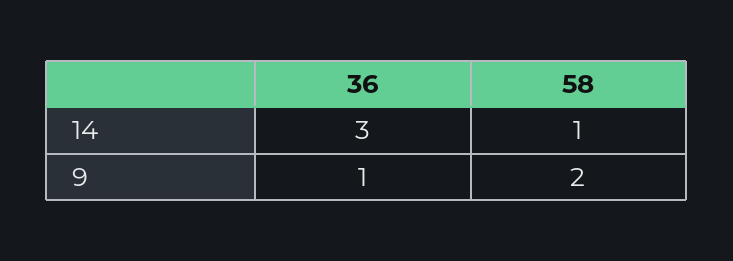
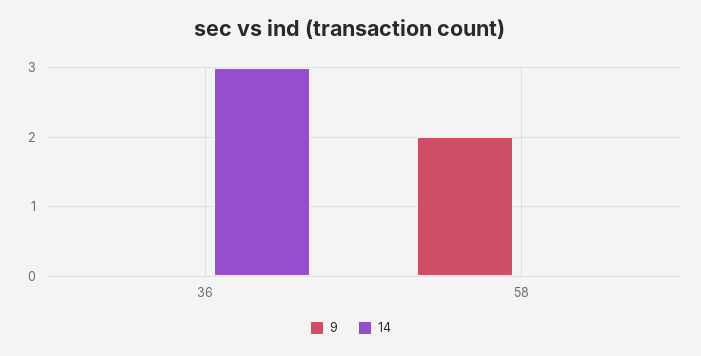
  {
    "14": {
      "36": 3,
-     "58": 1
+     "58": 0
    },
    "9": {
-     "36": 1,
+     "36": 0,
      "58": 2
    }
  }

